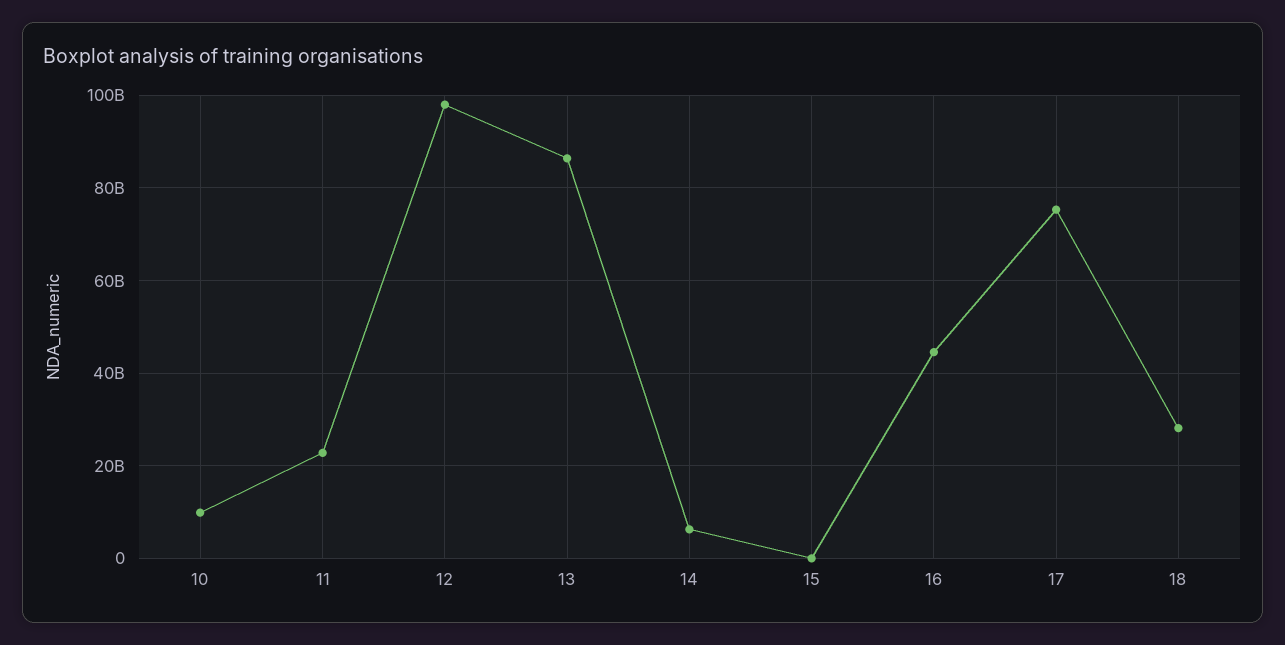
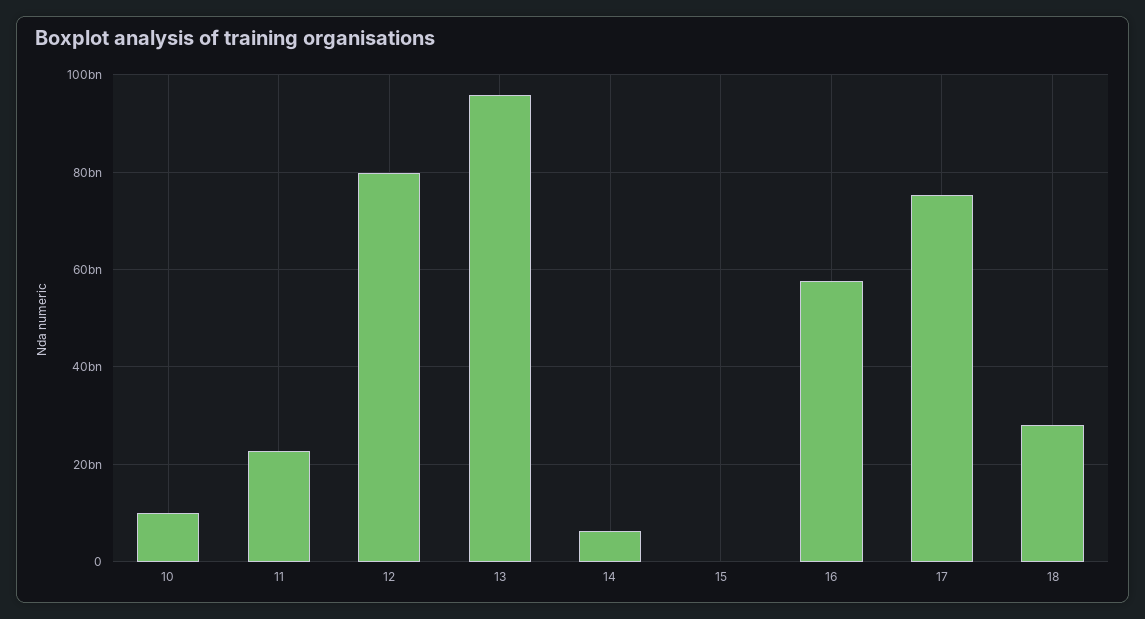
  {
    "10": 10000000000,
    "11": 22000000000,
-   "12": 98000000000,
+   "12": 80000000000,
-   "13": 86000000000,
+   "13": 96000000000,
    "14": 6000000000,
    "15": 0,
-   "16": 44000000000,
+   "16": 58000000000,
    "17": 76000000000,
    "18": 28000000000
  }

